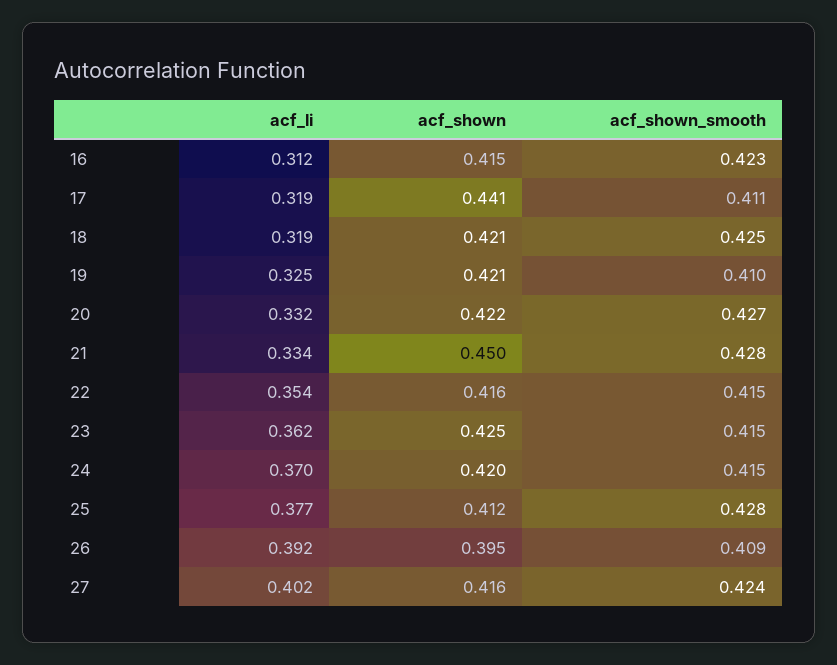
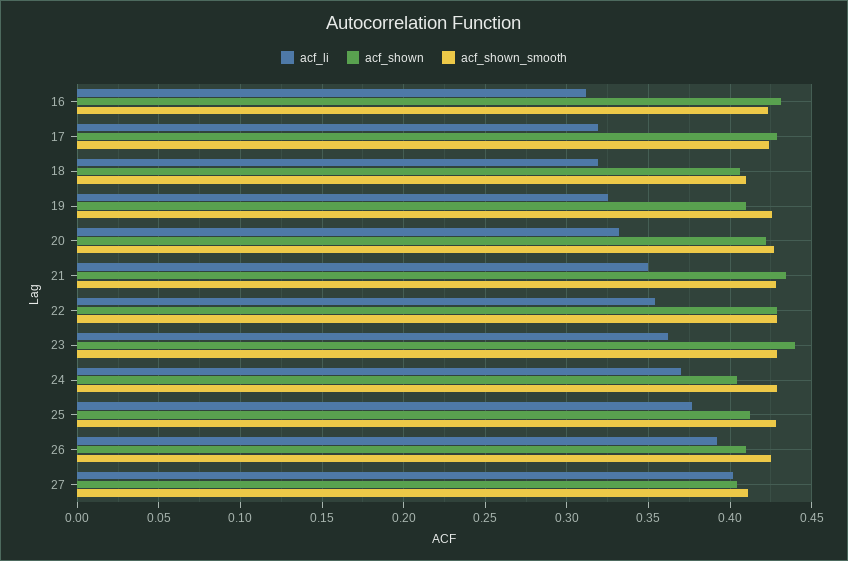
  {
    "acf_li": {
      "16": 0.312,
      "17": 0.319,
      "18": 0.319,
      "19": 0.325,
      "20": 0.332,
-     "21": 0.334,
+     "21": 0.35,
      "22": 0.354,
      "23": 0.362,
      "24": 0.37,
      "25": 0.377,
      "26": 0.392,
      "27": 0.402
    },
    "acf_shown": {
-     "16": 0.415,
+     "16": 0.43,
-     "17": 0.441,
+     "17": 0.43,
-     "18": 0.421,
+     "18": 0.405,
-     "19": 0.421,
+     "19": 0.41,
      "20": 0.422,
-     "21": 0.45,
+     "21": 0.435,
-     "22": 0.416,
+     "22": 0.43,
-     "23": 0.425,
+     "23": 0.44,
-     "24": 0.42,
+     "24": 0.405,
      "25": 0.412,
-     "26": 0.395,
+     "26": 0.41,
-     "27": 0.416
+     "27": 0.405
    },
    "acf_shown_smooth": {
      "16": 0.423,
-     "17": 0.411,
+     "17": 0.425,
-     "18": 0.425,
+     "18": 0.41,
-     "19": 0.41,
+     "19": 0.425,
      "20": 0.427,
      "21": 0.428,
-     "22": 0.415,
+     "22": 0.43,
-     "23": 0.415,
+     "23": 0.43,
-     "24": 0.415,
+     "24": 0.43,
      "25": 0.428,
-     "26": 0.409,
+     "26": 0.425,
-     "27": 0.424
+     "27": 0.41
    }
  }

